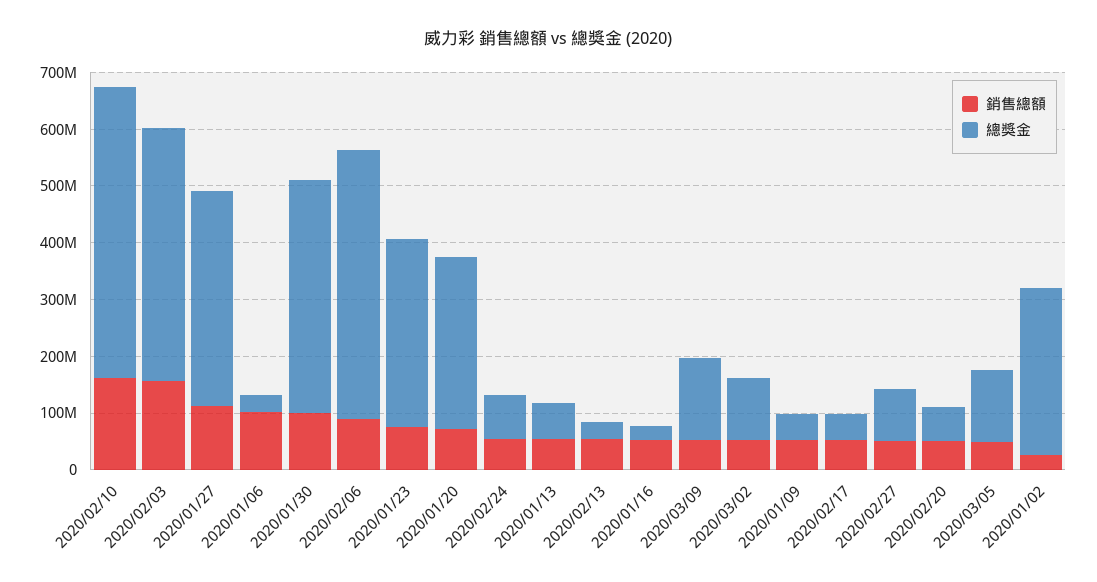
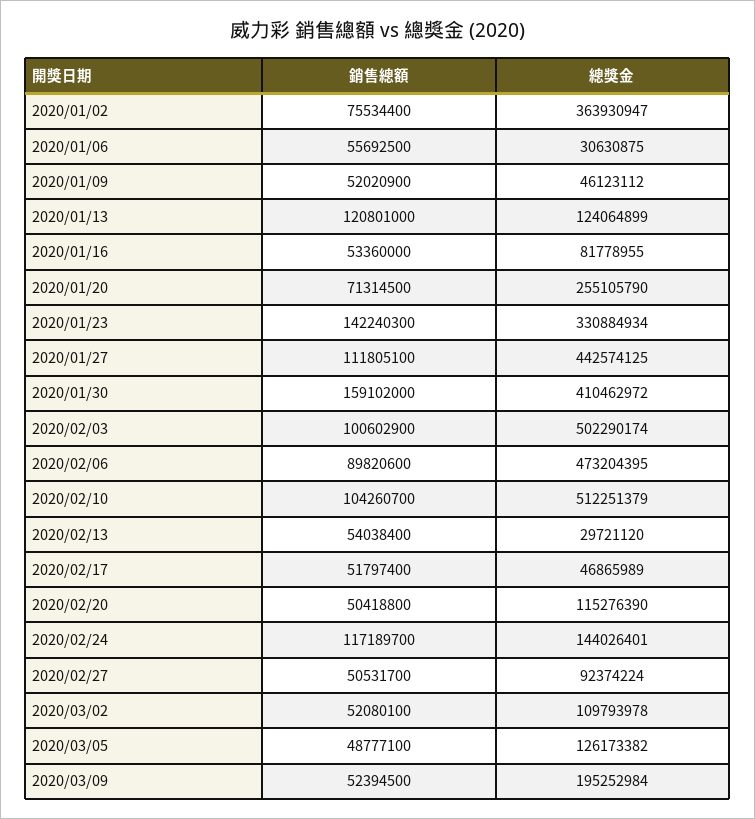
  {
    "銷售總額": {
-     "2020/02/10": 160000000,
+     "2020/02/10": 104260700,
-     "2020/02/03": 160000000,
+     "2020/02/03": 100602900,
      "2020/01/27": 111805100,
-     "2020/01/06": 100000000,
+     "2020/01/06": 55692500,
-     "2020/01/30": 100000000,
+     "2020/01/30": 159102000,
      "2020/02/06": 89820600,
-     "2020/01/23": 80000000,
+     "2020/01/23": 142240300,
      "2020/01/20": 71314500,
-     "2020/02/24": 60000000,
+     "2020/02/24": 117189700,
-     "2020/01/13": 60000000,
+     "2020/01/13": 120801000,
      "2020/02/13": 54038400,
      "2020/01/16": 53360000,
      "2020/03/09": 52394500,
      "2020/03/02": 52080100,
      "2020/01/09": 52020900,
      "2020/02/17": 51797400,
      "2020/02/27": 50531700,
      "2020/02/20": 50418800,
      "2020/03/05": 48777100,
-     "2020/01/02": 20000000
+     "2020/01/02": 75534400
    },
    "總獎金": {
      "2020/02/10": 512251379,
-     "2020/02/03": 440000000,
+     "2020/02/03": 502290174,
-     "2020/01/27": 380000000,
+     "2020/01/27": 442574125,
      "2020/01/06": 30630875,
      "2020/01/30": 410462972,
      "2020/02/06": 473204395,
      "2020/01/23": 330884934,
-     "2020/01/20": 300000000,
+     "2020/01/20": 255105790,
-     "2020/02/24": 80000000,
+     "2020/02/24": 144026401,
-     "2020/01/13": 60000000,
+     "2020/01/13": 124064899,
      "2020/02/13": 29721120,
-     "2020/01/16": 20000000,
+     "2020/01/16": 81778955,
-     "2020/03/09": 140000000,
+     "2020/03/09": 195252984,
      "2020/03/02": 109793978,
      "2020/01/09": 46123112,
      "2020/02/17": 46865989,
      "2020/02/27": 92374224,
-     "2020/02/20": 60000000,
+     "2020/02/20": 115276390,
      "2020/03/05": 126173382,
-     "2020/01/02": 300000000
+     "2020/01/02": 363930947
    }
  }

